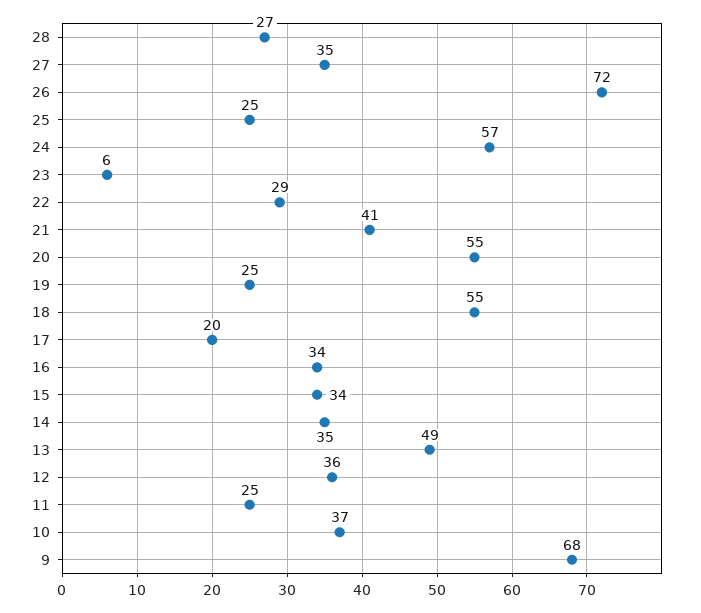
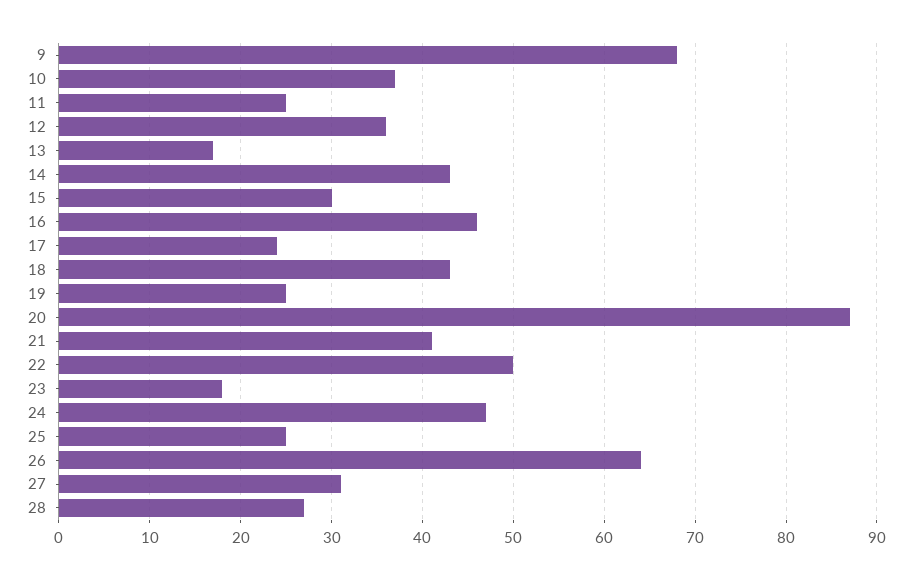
  {
    "28": 27,
-   "27": 35,
+   "27": 31,
-   "26": 72,
+   "26": 64,
    "25": 25,
-   "24": 57,
+   "24": 47,
-   "23": 6,
+   "23": 18,
-   "22": 29,
+   "22": 50,
    "21": 41,
-   "20": 55,
+   "20": 87,
    "19": 25,
-   "18": 55,
+   "18": 43,
-   "17": 20,
+   "17": 24,
-   "16": 34,
+   "16": 46,
-   "15": 34,
+   "15": 30,
-   "14": 35,
+   "14": 43,
-   "13": 49,
+   "13": 17,
    "12": 36,
    "11": 25,
    "10": 37,
    "9": 68
  }

